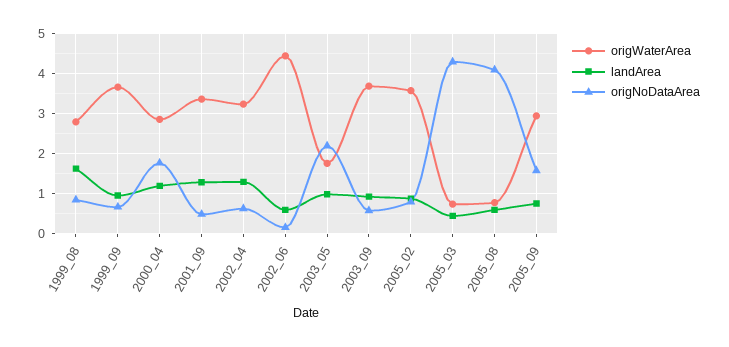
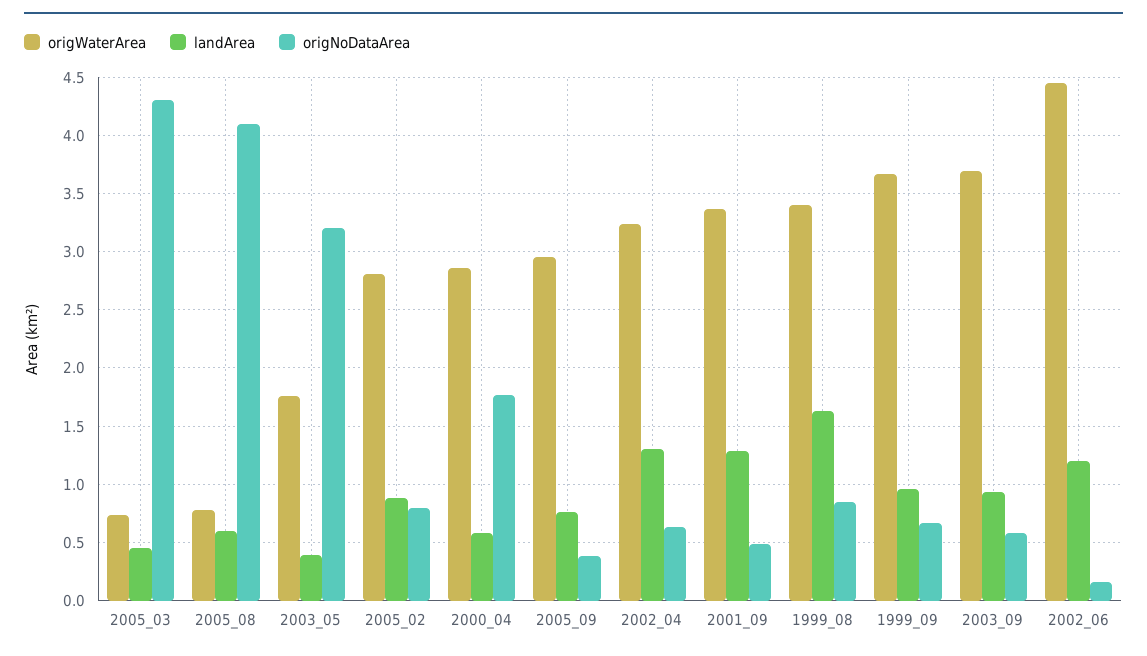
  {
    "origWaterArea": {
-     "1999_08": 2.8,
+     "1999_08": 3.4,
      "1999_09": 3.7,
      "2000_04": 2.9,
      "2001_09": 3.4,
      "2002_04": 3.2,
      "2002_06": 4.5,
      "2003_05": 1.8,
      "2003_09": 3.7,
-     "2005_02": 3.6,
+     "2005_02": 2.8,
      "2005_03": 0.7,
      "2005_08": 0.8,
      "2005_09": 3
    },
    "landArea": {
      "1999_08": 1.6,
      "1999_09": 1,
-     "2000_04": 1.2,
+     "2000_04": 0.6,
      "2001_09": 1.3,
      "2002_04": 1.3,
-     "2002_06": 0.6,
+     "2002_06": 1.2,
-     "2003_05": 1,
+     "2003_05": 0.4,
      "2003_09": 0.9,
      "2005_02": 0.9,
      "2005_03": 0.5,
      "2005_08": 0.6,
      "2005_09": 0.8
    },
    "origNoDataArea": {
      "1999_08": 0.9,
      "1999_09": 0.7,
      "2000_04": 1.8,
      "2001_09": 0.5,
      "2002_04": 0.6,
      "2002_06": 0.2,
-     "2003_05": 2.2,
+     "2003_05": 3.2,
      "2003_09": 0.6,
      "2005_02": 0.8,
      "2005_03": 4.3,
      "2005_08": 4.1,
-     "2005_09": 1.6
+     "2005_09": 0.4
    }
  }

